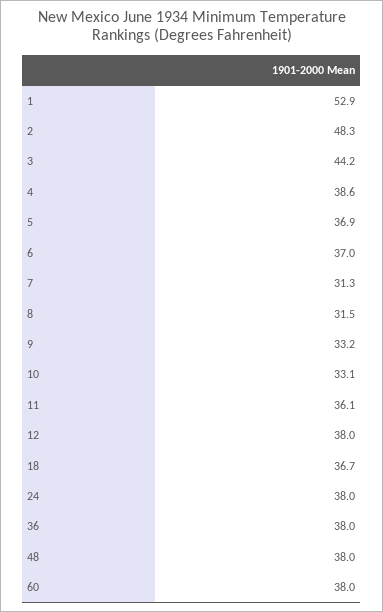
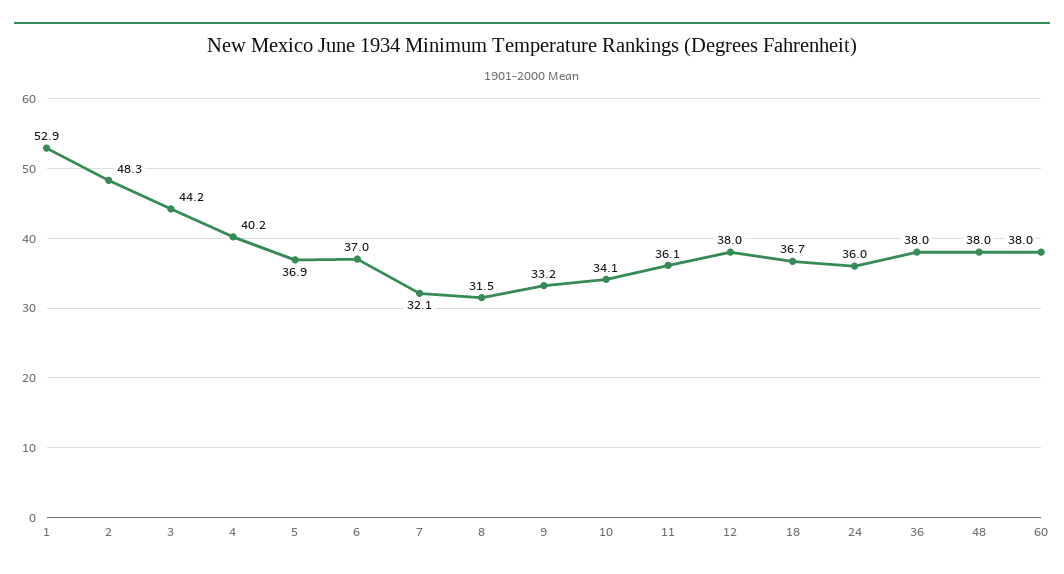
  {
    "1": 52.9,
    "2": 48.3,
    "3": 44.2,
-   "4": 38.6,
+   "4": 40.2,
    "5": 36.9,
    "6": 37,
-   "7": 31.3,
+   "7": 32.1,
    "8": 31.5,
    "9": 33.2,
-   "10": 33.1,
+   "10": 34.1,
    "11": 36.1,
    "12": 38,
    "18": 36.7,
-   "24": 38,
+   "24": 36,
    "36": 38,
    "48": 38,
    "60": 38
  }

